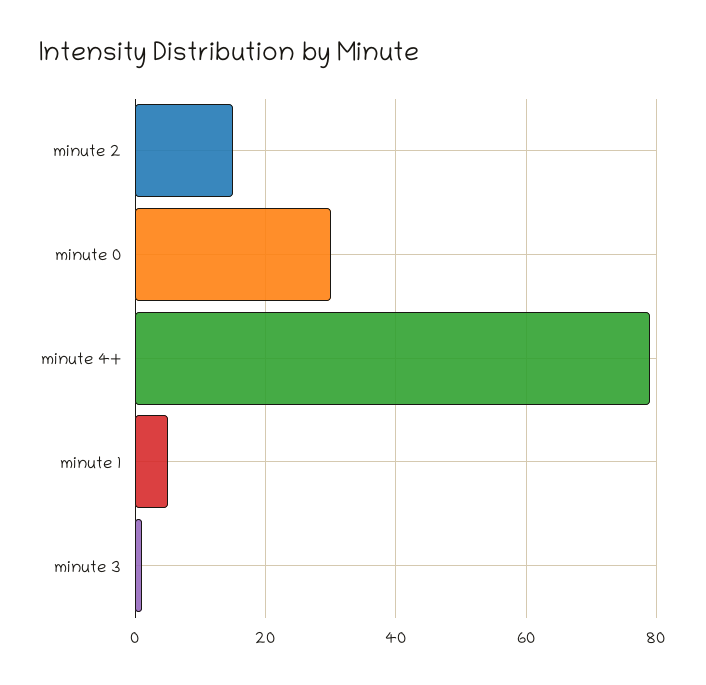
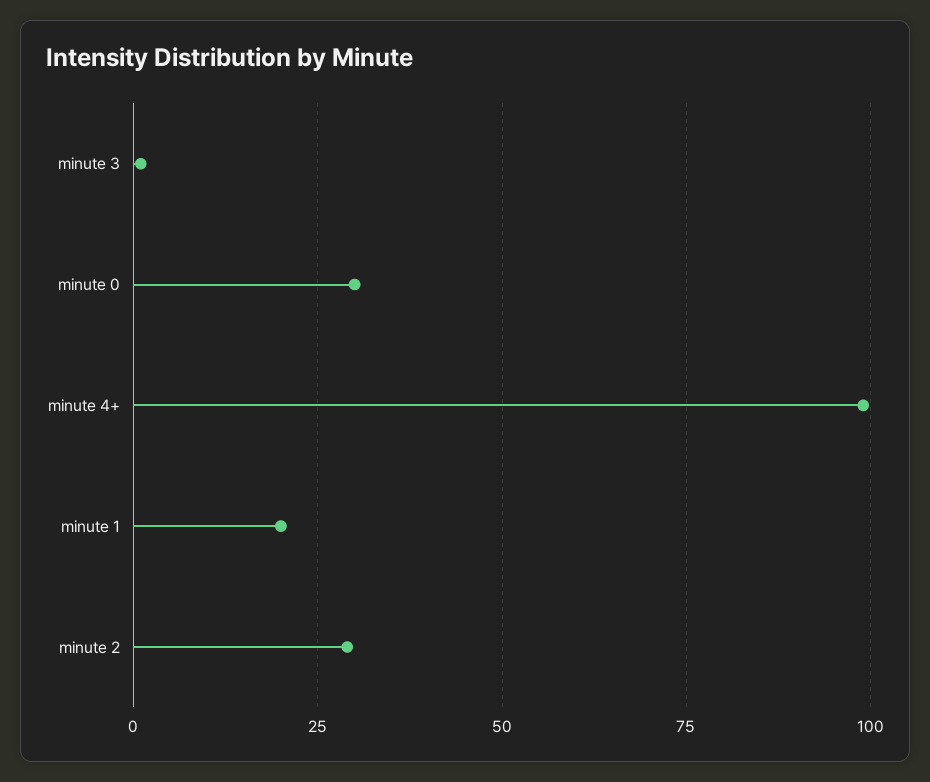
  {
-   "minute 2": 15,
+   "minute 2": 30,
    "minute 0": 30,
-   "minute 4+": 80,
+   "minute 4+": 100,
-   "minute 1": 5,
+   "minute 1": 20,
    "minute 3": 0
  }

